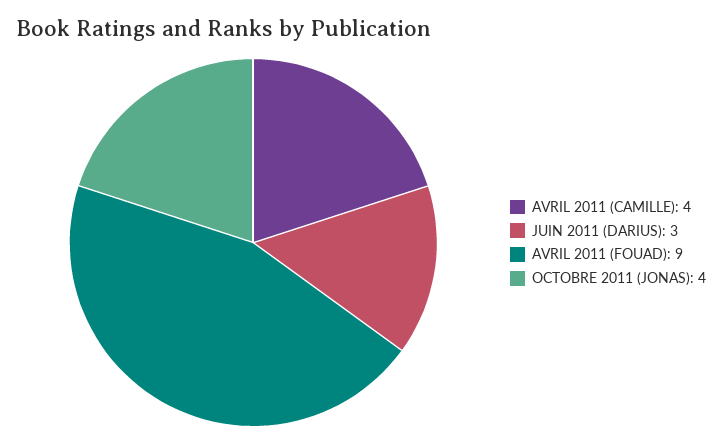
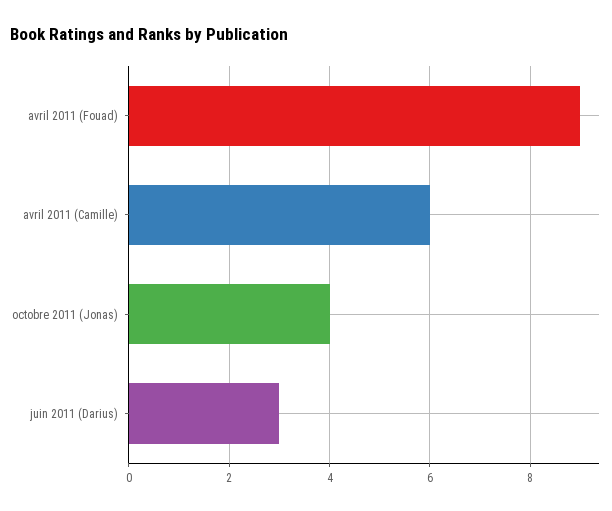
  {
-   "AVRIL 2011 (CAMILLE)": 4,
+   "AVRIL 2011 (CAMILLE)": 6,
    "JUIN 2011 (DARIUS)": 3,
    "AVRIL 2011 (FOUAD)": 9,
    "OCTOBRE 2011 (JONAS)": 4
  }

